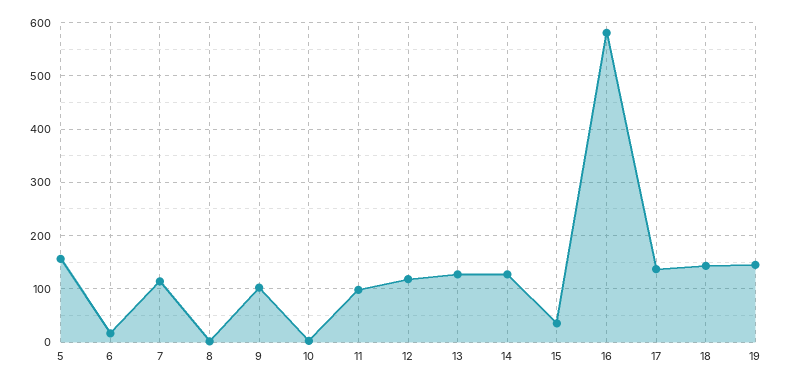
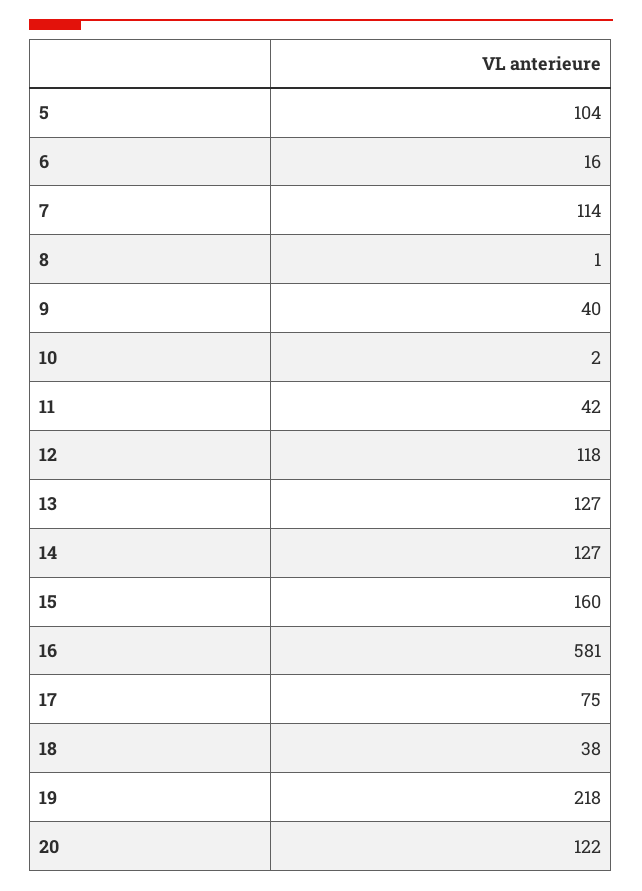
  {
-   "5": 160,
+   "5": 104,
    "6": 16,
    "7": 114,
    "8": 1,
-   "9": 100,
+   "9": 40,
    "10": 2,
-   "11": 100,
+   "11": 42,
    "12": 118,
    "13": 127,
    "14": 127,
-   "15": 40,
+   "15": 160,
    "16": 581,
-   "17": 140,
+   "17": 75,
-   "18": 140,
+   "18": 38,
-   "19": 140
+   "19": 218,
+   "20": 122
  }

